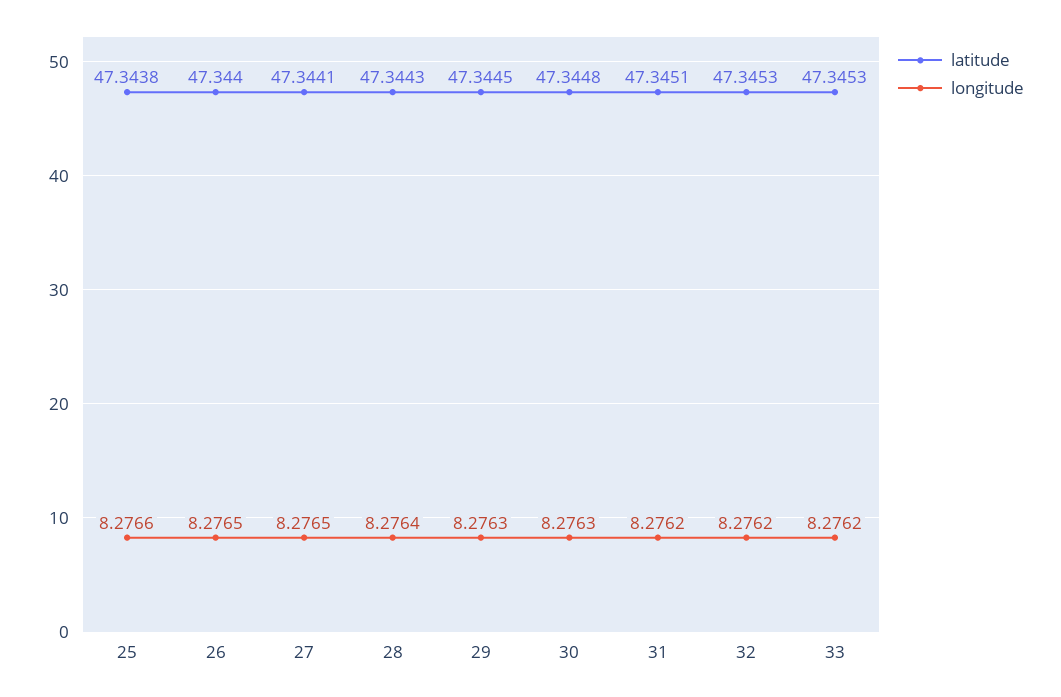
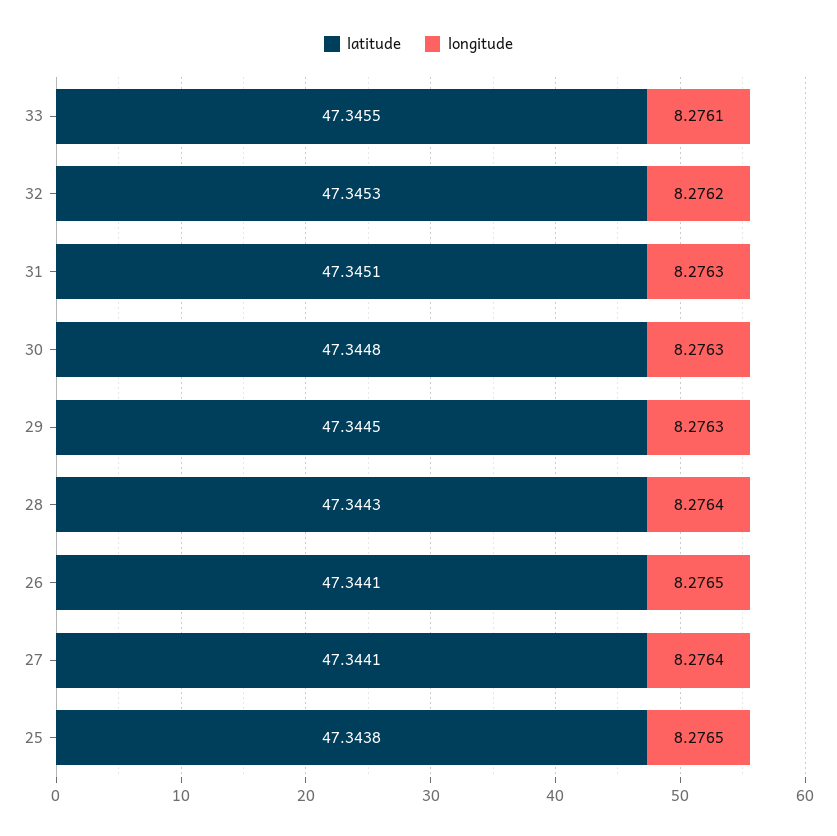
  {
    "latitude": {
      "25": 47.3438,
-     "26": 47.344,
+     "26": 47.3441,
      "27": 47.3441,
      "28": 47.3443,
      "29": 47.3445,
      "30": 47.3448,
      "31": 47.3451,
      "32": 47.3453,
-     "33": 47.3453
+     "33": 47.3455
    },
    "longitude": {
-     "25": 8.2766,
+     "25": 8.2765,
      "26": 8.2765,
-     "27": 8.2765,
+     "27": 8.2764,
      "28": 8.2764,
      "29": 8.2763,
      "30": 8.2763,
-     "31": 8.2762,
+     "31": 8.2763,
      "32": 8.2762,
-     "33": 8.2762
+     "33": 8.2761
    }
  }

